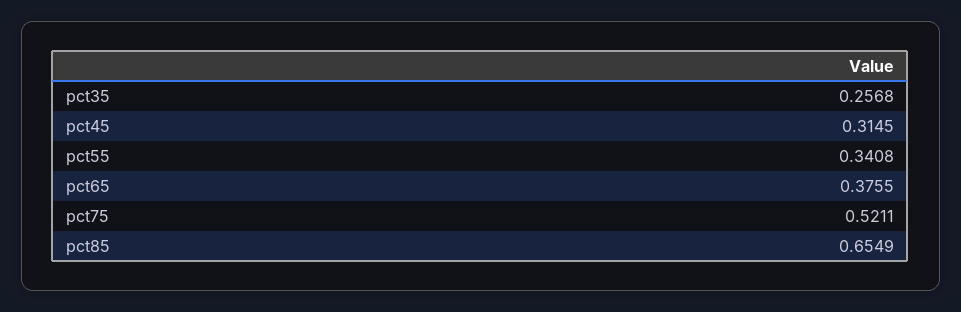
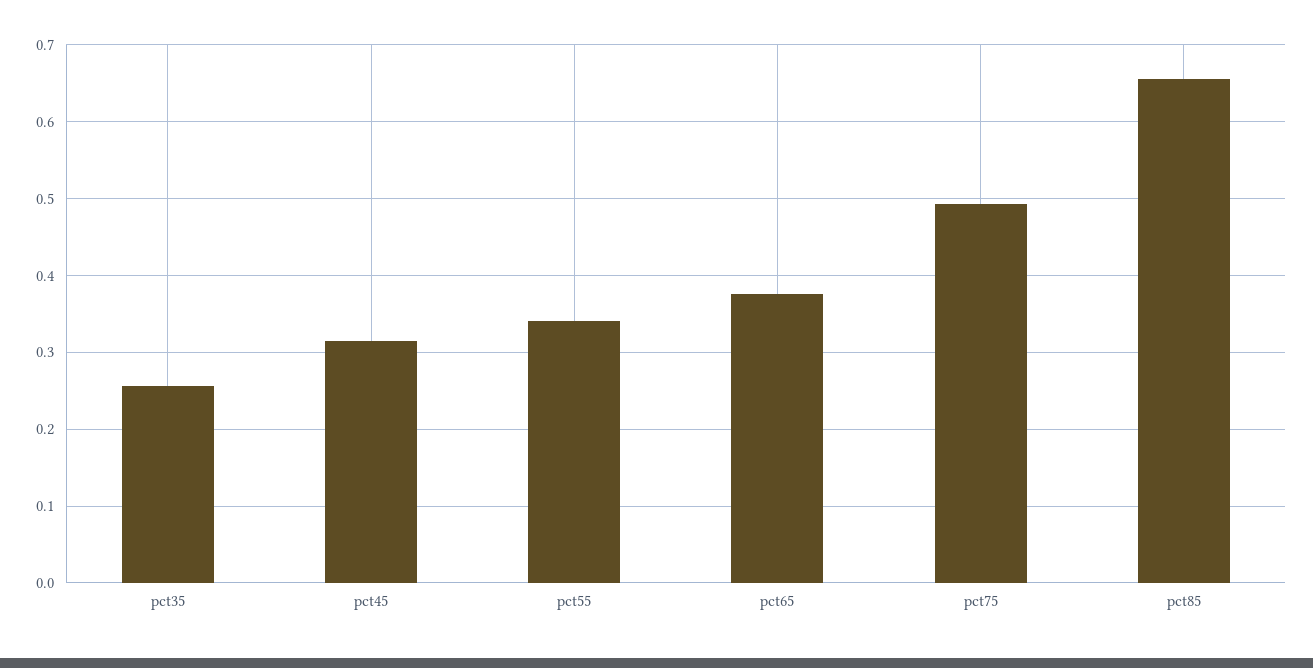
  {
    "pct35": 0.2568,
    "pct45": 0.3145,
    "pct55": 0.3408,
    "pct65": 0.3755,
-   "pct75": 0.5211,
+   "pct75": 0.49,
    "pct85": 0.6549
  }

